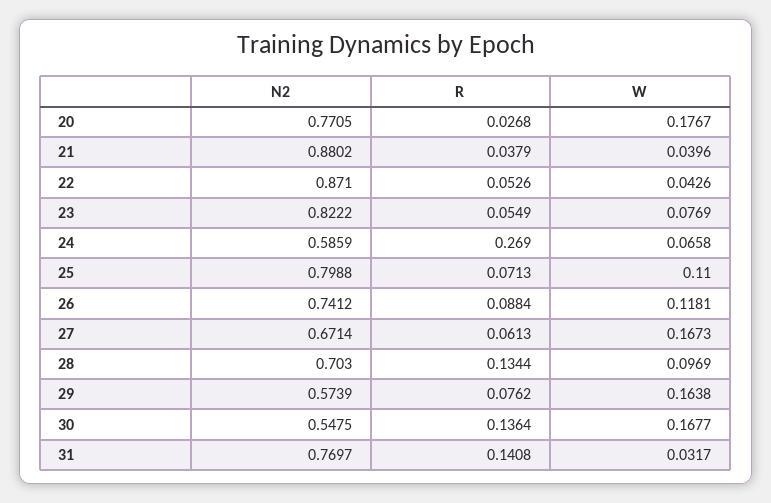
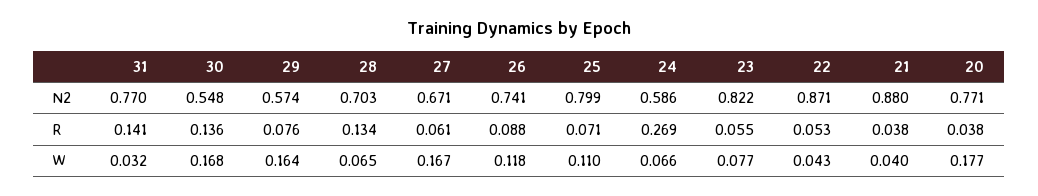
  {
    "N2": {
      "20": 0.7705,
      "21": 0.8802,
      "22": 0.871,
      "23": 0.8222,
      "24": 0.5859,
      "25": 0.7988,
      "26": 0.7412,
      "27": 0.6714,
      "28": 0.703,
      "29": 0.5739,
      "30": 0.5475,
      "31": 0.7697
    },
    "R": {
-     "20": 0.0268,
+     "20": 0.038,
      "21": 0.0379,
      "22": 0.0526,
      "23": 0.0549,
      "24": 0.269,
      "25": 0.0713,
      "26": 0.0884,
      "27": 0.0613,
      "28": 0.1344,
      "29": 0.0762,
      "30": 0.1364,
      "31": 0.1408
    },
    "W": {
      "20": 0.1767,
      "21": 0.0396,
      "22": 0.0426,
      "23": 0.0769,
      "24": 0.0658,
      "25": 0.11,
      "26": 0.1181,
      "27": 0.1673,
-     "28": 0.0969,
+     "28": 0.065,
      "29": 0.1638,
      "30": 0.1677,
      "31": 0.0317
    }
  }

